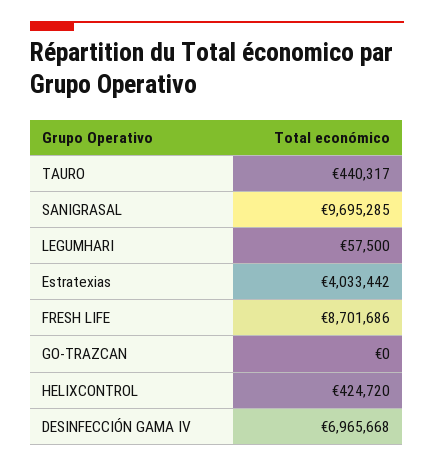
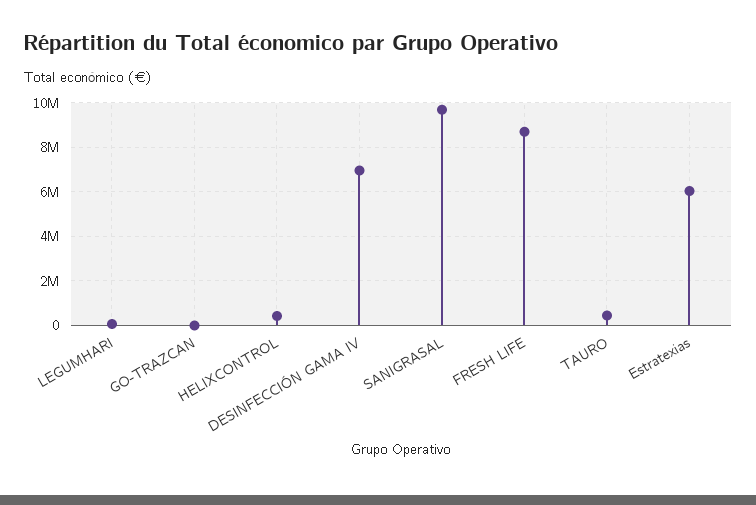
  {
    "TAURO": 440317,
    "SANIGRASAL": 9695285,
    "LEGUMHARI": 57500,
-   "Estratexias": 4033442,
+   "Estratexias": 6000000,
    "FRESH LIFE": 8701686,
    "GO-TRAZCAN": 0,
    "HELIXCONTROL": 424720,
    "DESINFECCIÓN GAMA IV": 6965668
  }

